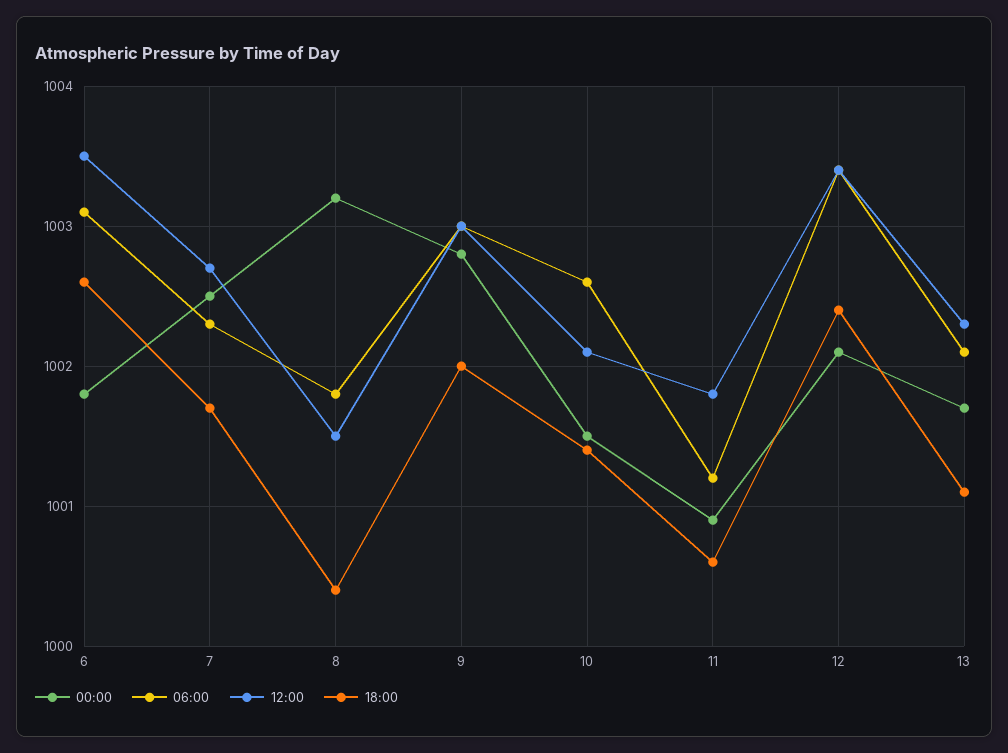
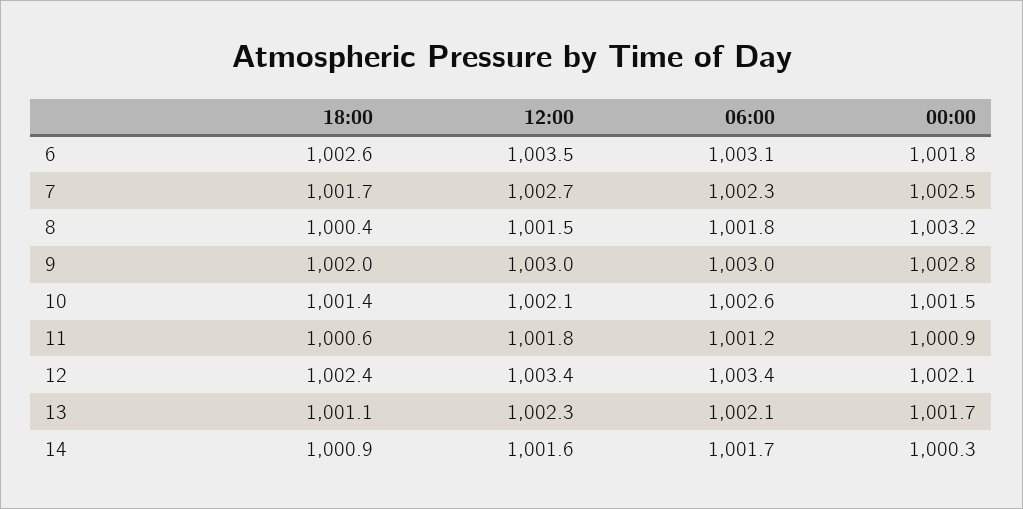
  {
    "00:00": {
      "6": 1001.8,
      "7": 1002.5,
      "8": 1003.2,
      "9": 1002.8,
      "10": 1001.5,
      "11": 1000.9,
      "12": 1002.1,
-     "13": 1001.7
+     "13": 1001.7,
+     "14": 1000.3
    },
    "06:00": {
      "6": 1003.1,
      "7": 1002.3,
      "8": 1001.8,
      "9": 1003,
      "10": 1002.6,
      "11": 1001.2,
      "12": 1003.4,
-     "13": 1002.1
+     "13": 1002.1,
+     "14": 1001.7
    },
    "12:00": {
      "6": 1003.5,
      "7": 1002.7,
      "8": 1001.5,
      "9": 1003,
      "10": 1002.1,
      "11": 1001.8,
      "12": 1003.4,
-     "13": 1002.3
+     "13": 1002.3,
+     "14": 1001.6
    },
    "18:00": {
      "6": 1002.6,
      "7": 1001.7,
      "8": 1000.4,
      "9": 1002,
      "10": 1001.4,
      "11": 1000.6,
      "12": 1002.4,
-     "13": 1001.1
+     "13": 1001.1,
+     "14": 1000.9
    }
  }

